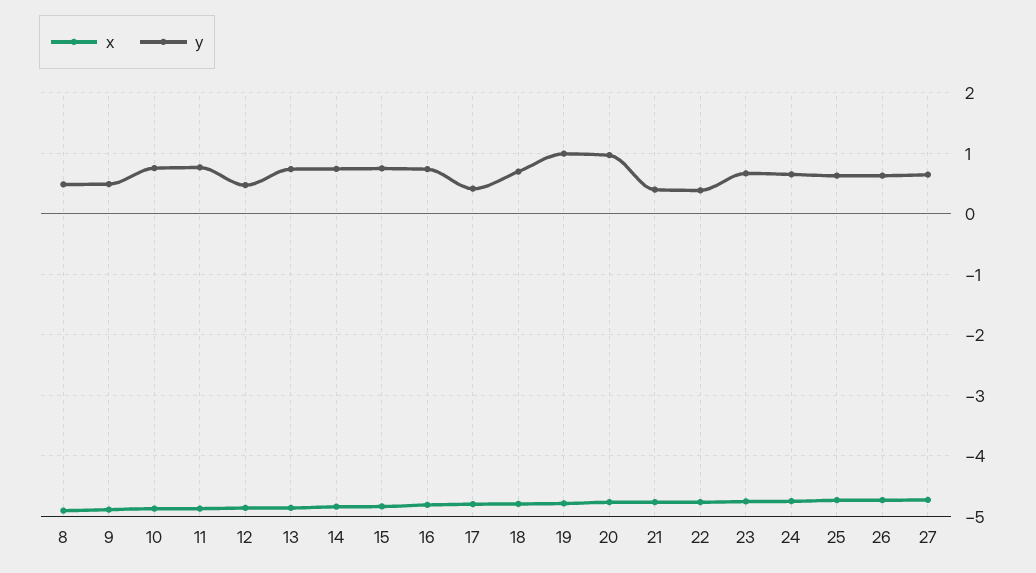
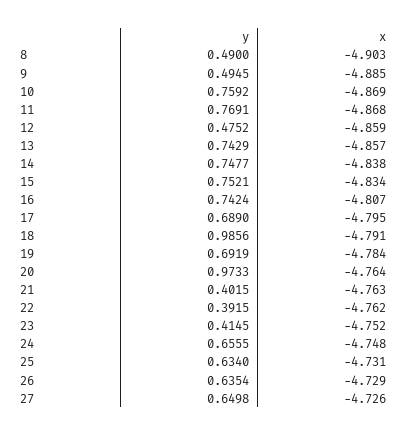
  {
    "x": {
      "8": -4.903,
      "9": -4.885,
      "10": -4.869,
      "11": -4.868,
      "12": -4.859,
      "13": -4.857,
      "14": -4.838,
      "15": -4.834,
      "16": -4.807,
      "17": -4.795,
      "18": -4.791,
      "19": -4.784,
      "20": -4.764,
      "21": -4.763,
      "22": -4.762,
      "23": -4.752,
      "24": -4.748,
      "25": -4.731,
      "26": -4.729,
      "27": -4.726
    },
    "y": {
      "8": 0.49,
      "9": 0.4945,
      "10": 0.7592,
      "11": 0.7691,
      "12": 0.4752,
      "13": 0.7429,
      "14": 0.7477,
      "15": 0.7521,
      "16": 0.7424,
-     "17": 0.4,
+     "17": 0.689,
-     "18": 0.7,
+     "18": 0.9856,
-     "19": 1,
+     "19": 0.6919,
      "20": 0.9733,
      "21": 0.4015,
      "22": 0.3915,
-     "23": 0.7,
+     "23": 0.4145,
      "24": 0.6555,
      "25": 0.634,
      "26": 0.6354,
      "27": 0.6498
    }
  }

